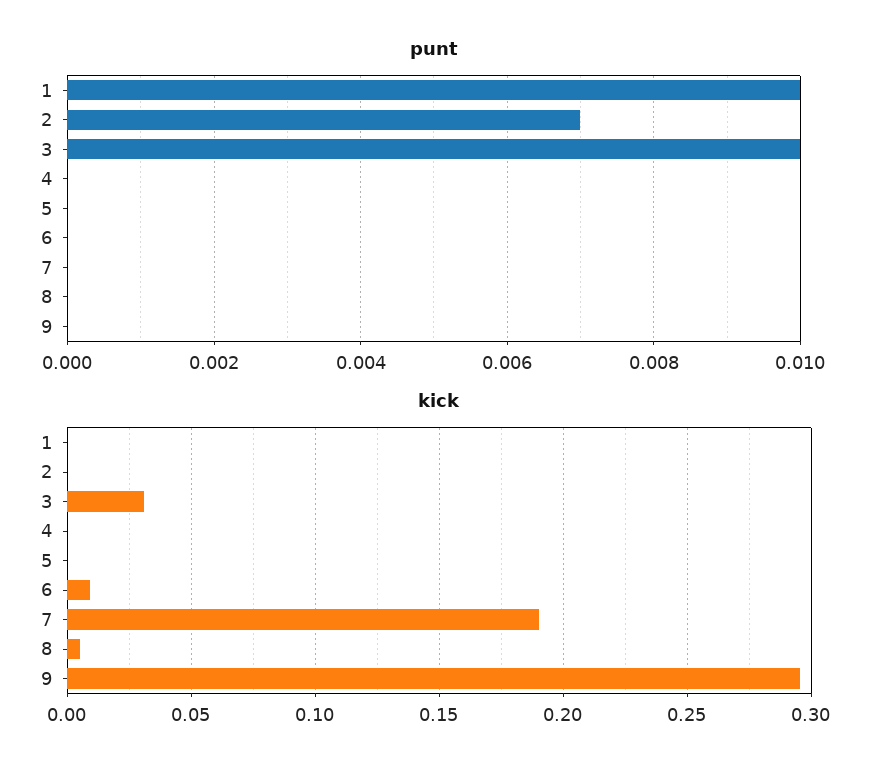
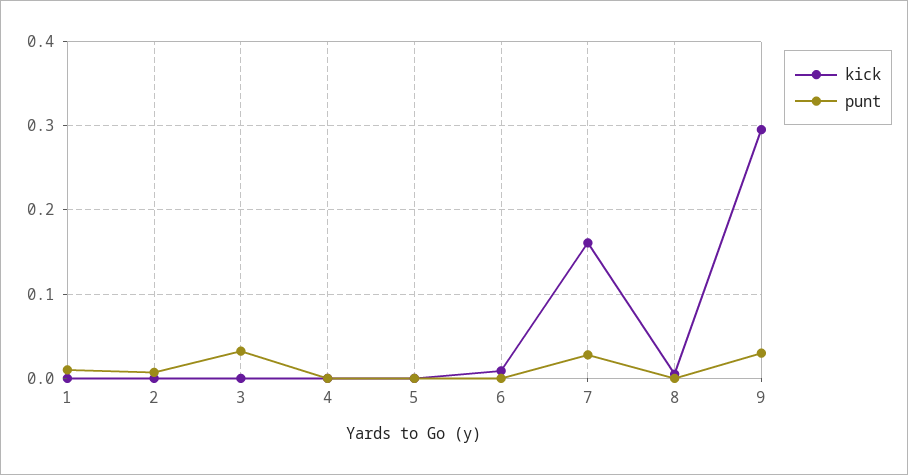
  {
    "punt": {
      "1": 0.01,
      "2": 0.007,
-     "3": 0.01,
+     "3": 0.03,
      "4": 0,
      "5": 0,
      "6": 0,
-     "7": 0,
+     "7": 0.03,
      "8": 0,
-     "9": 0
+     "9": 0.03
    },
    "kick": {
      "1": 0,
      "2": 0,
-     "3": 0.03,
+     "3": 0,
      "4": 0,
      "5": 0,
      "6": 0.01,
-     "7": 0.19,
+     "7": 0.16,
      "8": 0.005,
      "9": 0.295
    }
  }

